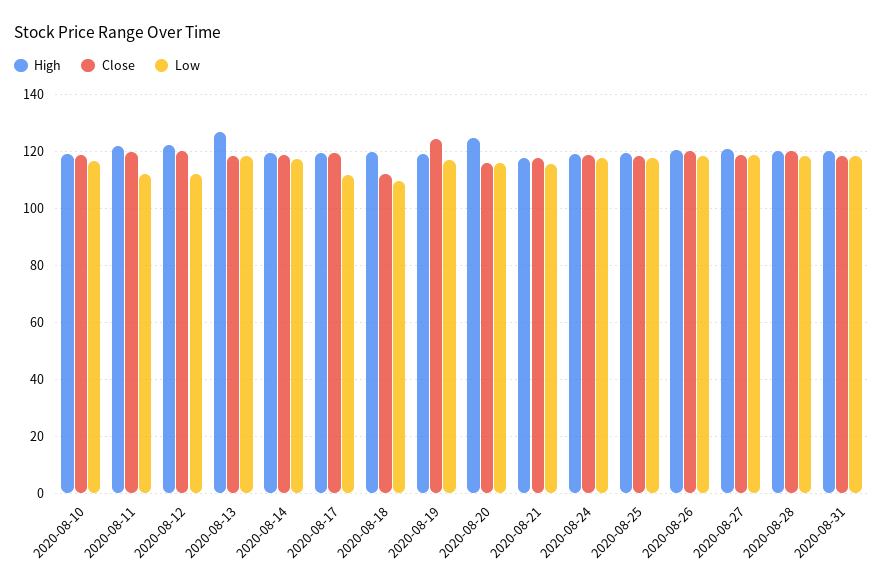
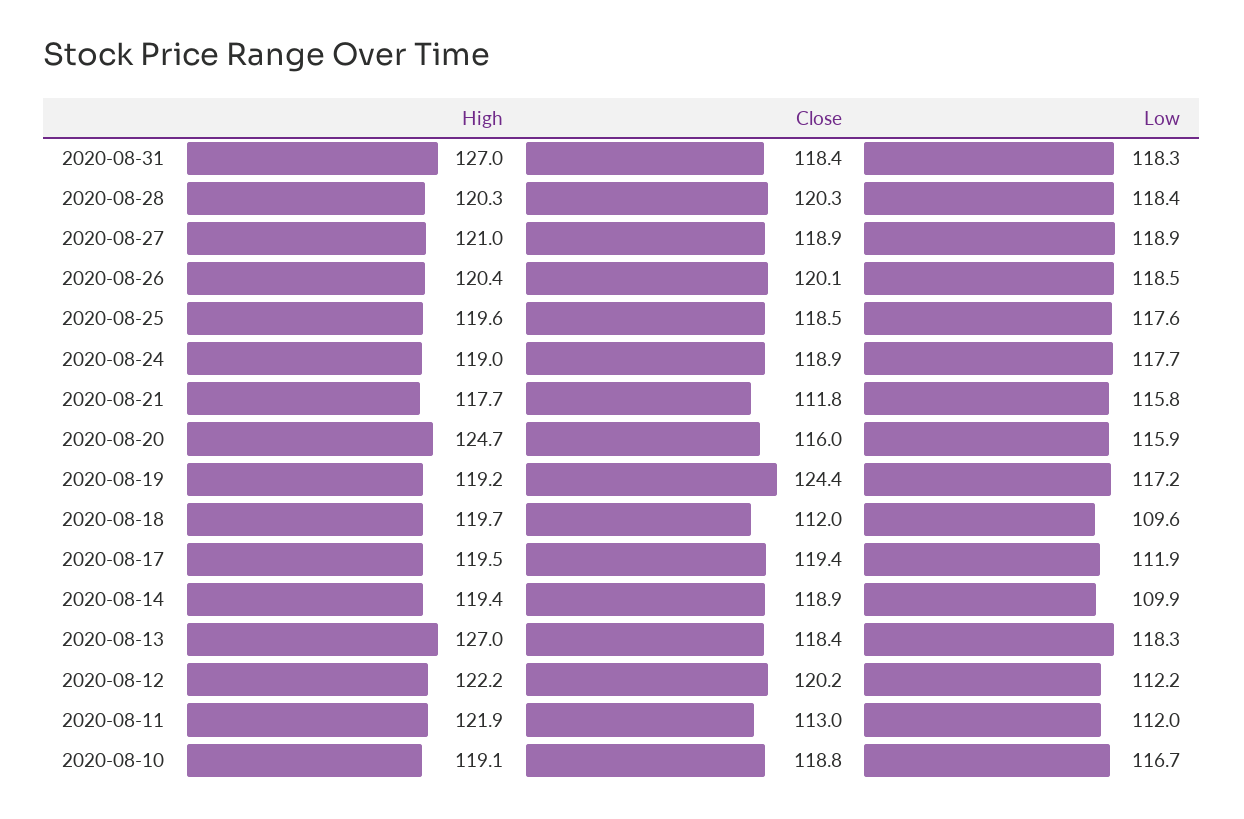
  {
    "High": {
      "2020-08-10": 119.1,
      "2020-08-11": 121.9,
      "2020-08-12": 122.2,
      "2020-08-13": 127,
      "2020-08-14": 119.4,
      "2020-08-17": 119.5,
      "2020-08-18": 119.7,
      "2020-08-19": 119.2,
      "2020-08-20": 124.7,
      "2020-08-21": 117.7,
      "2020-08-24": 119,
      "2020-08-25": 119.6,
      "2020-08-26": 120.4,
      "2020-08-27": 121,
      "2020-08-28": 120.3,
-     "2020-08-31": 120
+     "2020-08-31": 127
    },
    "Close": {
      "2020-08-10": 118.8,
-     "2020-08-11": 120,
+     "2020-08-11": 113,
      "2020-08-12": 120.2,
      "2020-08-13": 118.4,
      "2020-08-14": 118.9,
      "2020-08-17": 119.4,
      "2020-08-18": 112,
      "2020-08-19": 124.4,
      "2020-08-20": 116,
-     "2020-08-21": 117.5,
+     "2020-08-21": 111.8,
      "2020-08-24": 118.9,
      "2020-08-25": 118.5,
      "2020-08-26": 120.1,
      "2020-08-27": 118.9,
      "2020-08-28": 120.3,
      "2020-08-31": 118.4
    },
    "Low": {
      "2020-08-10": 116.7,
      "2020-08-11": 112,
      "2020-08-12": 112.2,
      "2020-08-13": 118.3,
-     "2020-08-14": 117.5,
+     "2020-08-14": 109.9,
      "2020-08-17": 111.9,
      "2020-08-18": 109.6,
      "2020-08-19": 117.2,
      "2020-08-20": 115.9,
      "2020-08-21": 115.8,
      "2020-08-24": 117.7,
      "2020-08-25": 117.6,
      "2020-08-26": 118.5,
      "2020-08-27": 118.9,
      "2020-08-28": 118.4,
      "2020-08-31": 118.3
    }
  }

